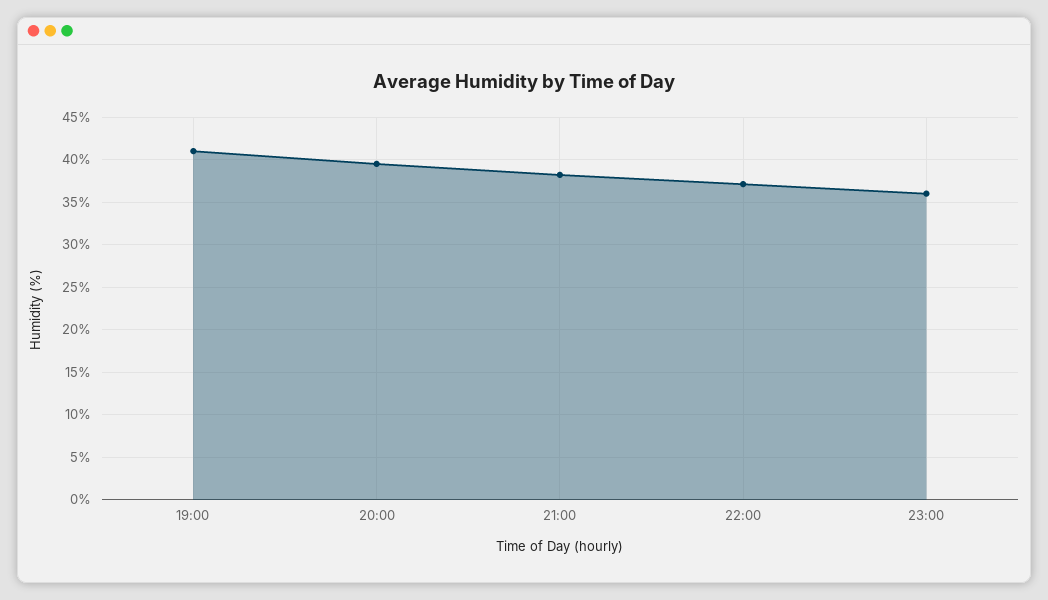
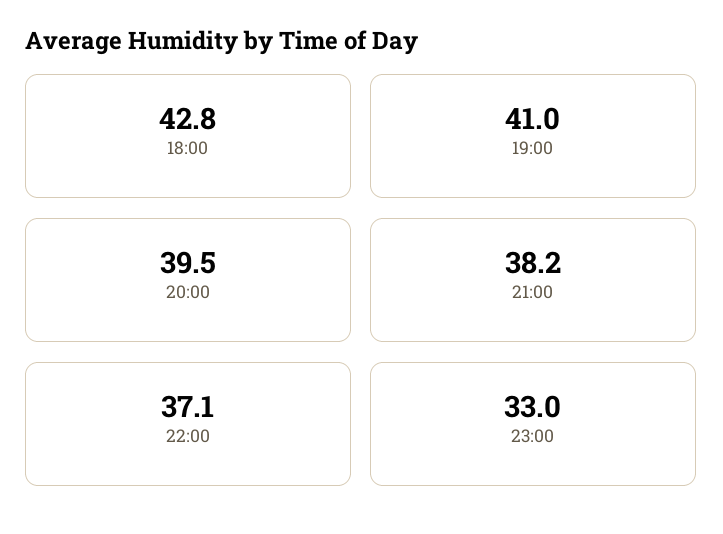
  {
    "19:00": 41,
    "20:00": 39.5,
    "21:00": 38.2,
    "22:00": 37.1,
-   "23:00": 36
+   "23:00": 33,
+   "18:00": 42.8
  }

